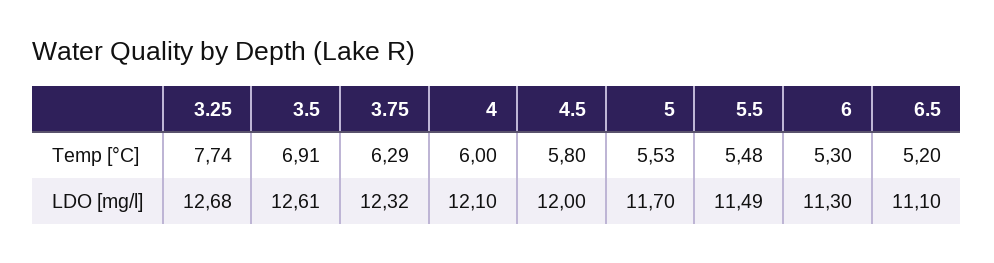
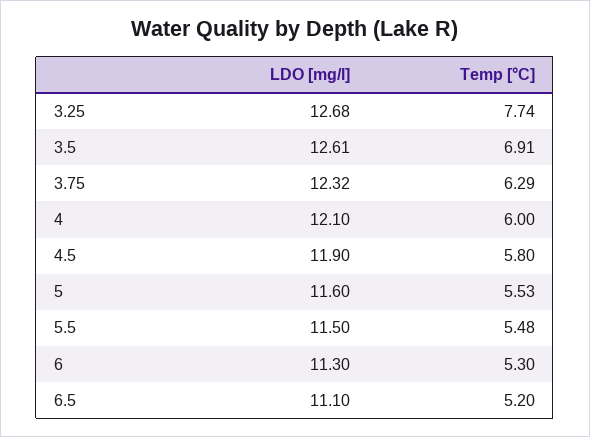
  {
    "3.25": {
      "Temp [°C]": 7.74,
      "LDO [mg/l]": 12.68
    },
    "3.5": {
      "Temp [°C]": 6.91,
      "LDO [mg/l]": 12.61
    },
    "3.75": {
      "Temp [°C]": 6.29,
      "LDO [mg/l]": 12.32
    },
    "4": {
      "Temp [°C]": 6,
      "LDO [mg/l]": 12.1
    },
    "4.5": {
      "Temp [°C]": 5.8,
-     "LDO [mg/l]": 12
+     "LDO [mg/l]": 11.9
    },
    "5": {
      "Temp [°C]": 5.53,
-     "LDO [mg/l]": 11.7
+     "LDO [mg/l]": 11.6
    },
    "5.5": {
      "Temp [°C]": 5.48,
-     "LDO [mg/l]": 11.49
+     "LDO [mg/l]": 11.5
    },
    "6": {
      "Temp [°C]": 5.3,
      "LDO [mg/l]": 11.3
    },
    "6.5": {
      "Temp [°C]": 5.2,
      "LDO [mg/l]": 11.1
    }
  }

